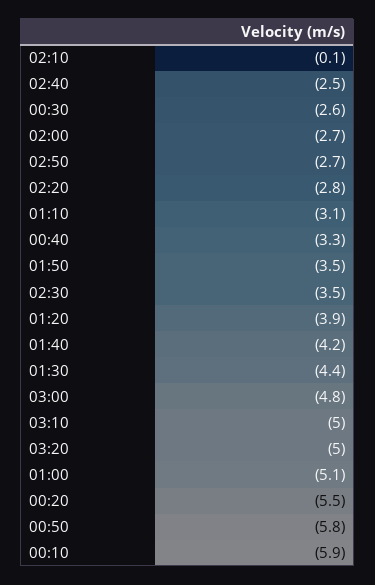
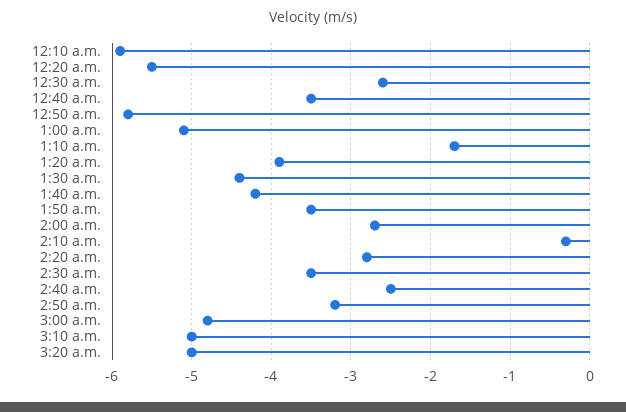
  {
-   "02:10": -0.1,
+   "02:10": -0.3,
    "02:40": -2.5,
    "00:30": -2.6,
    "02:00": -2.7,
-   "02:50": -2.7,
+   "02:50": -3.2,
    "02:20": -2.8,
-   "01:10": -3.1,
+   "01:10": -1.7,
-   "00:40": -3.3,
+   "00:40": -3.5,
    "01:50": -3.5,
    "02:30": -3.5,
    "01:20": -3.9,
    "01:40": -4.2,
    "01:30": -4.4,
    "03:00": -4.8,
    "03:10": -5,
    "03:20": -5,
    "01:00": -5.1,
    "00:20": -5.5,
    "00:50": -5.8,
    "00:10": -5.9
  }

